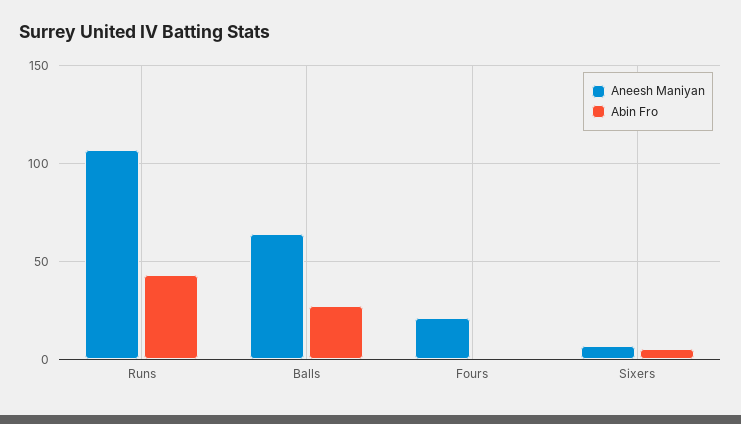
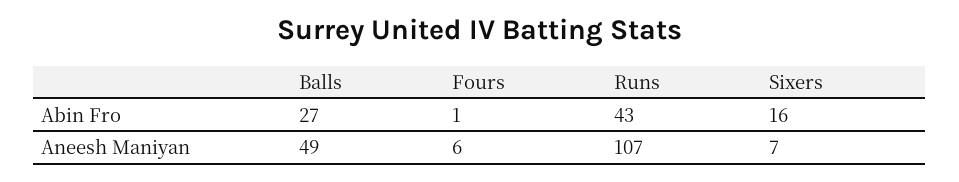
  {
    "Aneesh Maniyan": {
      "Runs": 107,
-     "Balls": 65,
+     "Balls": 49,
-     "Fours": 20,
+     "Fours": 6,
      "Sixers": 7
    },
    "Abin Fro": {
      "Runs": 43,
      "Balls": 27,
      "Fours": 1,
-     "Sixers": 5
+     "Sixers": 16
    }
  }

